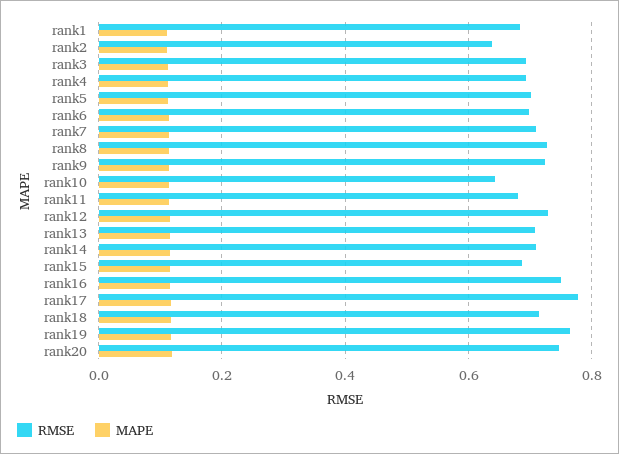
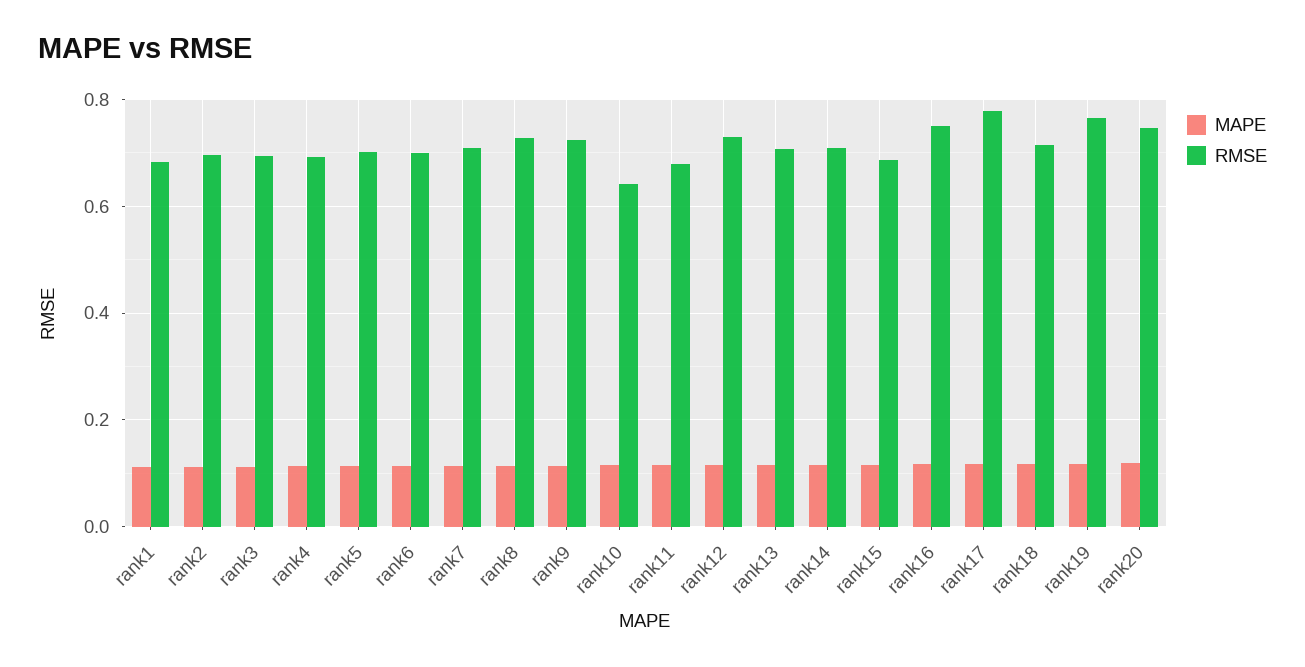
  {
    "RMSE": {
      "rank1": 0.68,
-     "rank2": 0.64,
+     "rank2": 0.7,
      "rank3": 0.7,
      "rank4": 0.7,
      "rank5": 0.7,
      "rank6": 0.7,
      "rank7": 0.7,
      "rank8": 0.72,
      "rank9": 0.72,
      "rank10": 0.64,
      "rank11": 0.68,
      "rank12": 0.72,
      "rank13": 0.7,
      "rank14": 0.7,
      "rank15": 0.68,
      "rank16": 0.76,
      "rank17": 0.78,
      "rank18": 0.72,
      "rank19": 0.76,
      "rank20": 0.74
    },
    "MAPE": {
      "rank1": 0.12,
      "rank2": 0.12,
      "rank3": 0.12,
      "rank4": 0.12,
      "rank5": 0.12,
      "rank6": 0.12,
      "rank7": 0.12,
      "rank8": 0.12,
      "rank9": 0.12,
      "rank10": 0.12,
      "rank11": 0.12,
      "rank12": 0.12,
      "rank13": 0.12,
      "rank14": 0.12,
      "rank15": 0.12,
      "rank16": 0.12,
      "rank17": 0.12,
      "rank18": 0.12,
      "rank19": 0.12,
      "rank20": 0.12
    }
  }

